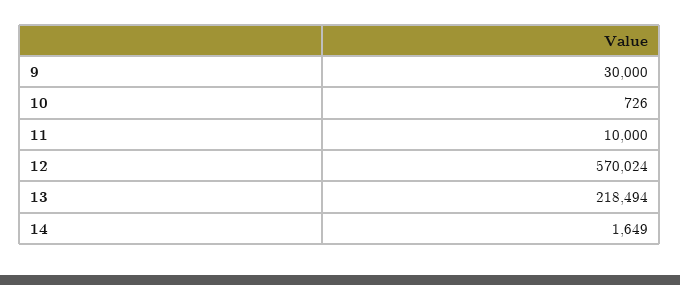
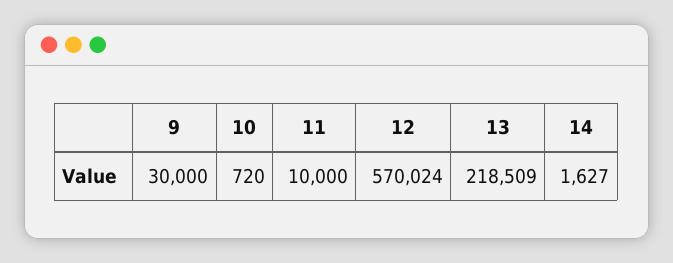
  {
    "9": 30000,
-   "10": 726,
+   "10": 720,
    "11": 10000,
    "12": 570024,
-   "13": 218494,
+   "13": 218509,
-   "14": 1649
+   "14": 1627
  }

